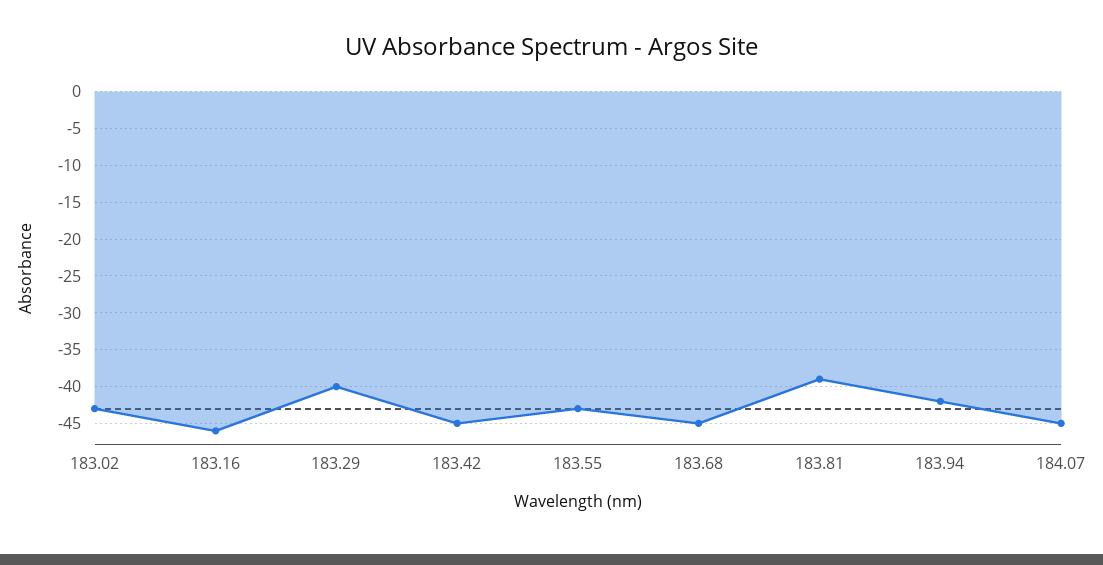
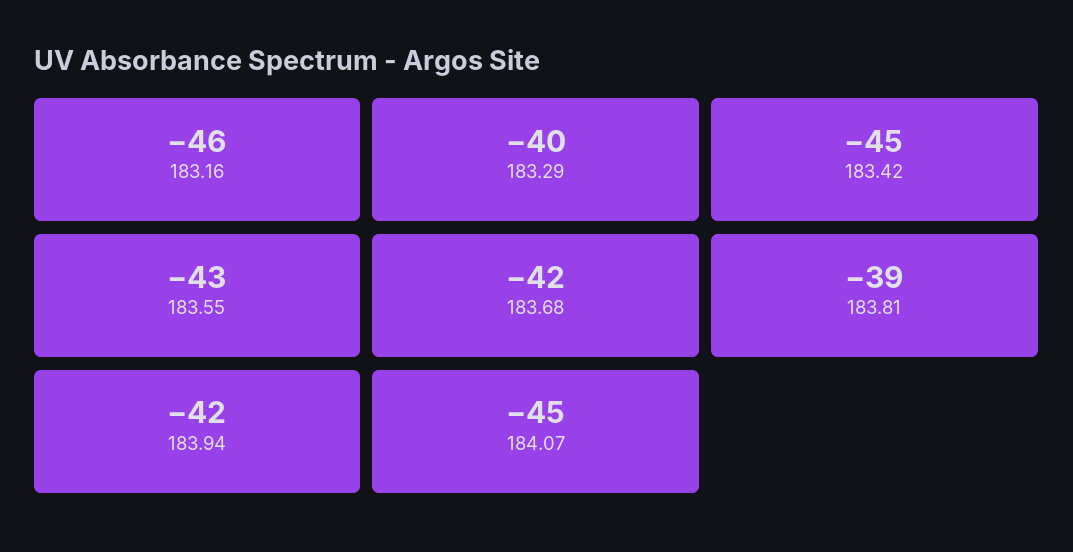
  {
-   "183.02": -43,
    "183.16": -46,
    "183.29": -40,
    "183.42": -45,
    "183.55": -43,
-   "183.68": -45,
+   "183.68": -42,
    "183.81": -39,
    "183.94": -42,
    "184.07": -45
  }

